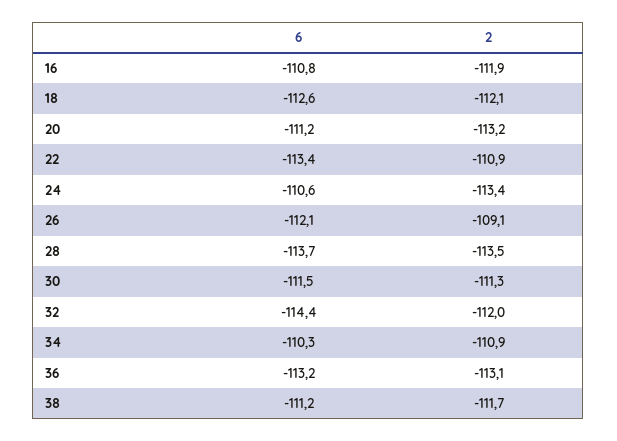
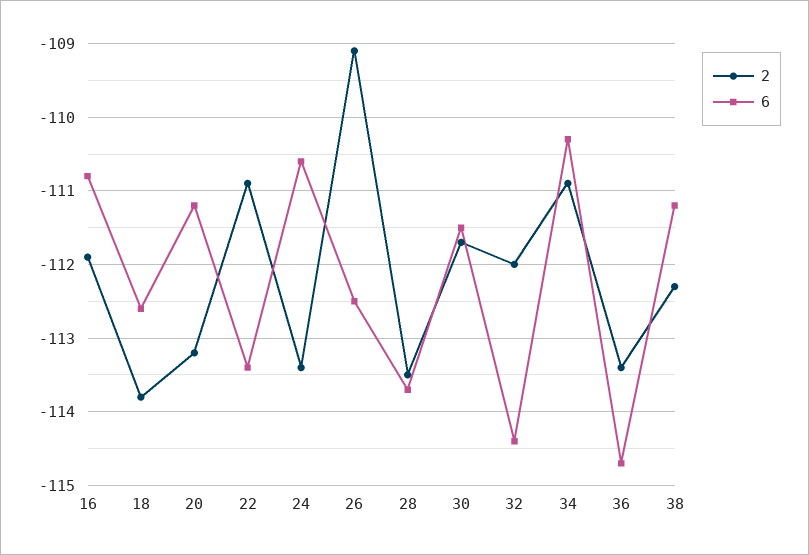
  {
    "6": {
      "16": -110.8,
      "18": -112.6,
      "20": -111.2,
      "22": -113.4,
      "24": -110.6,
-     "26": -112.1,
+     "26": -112.5,
      "28": -113.7,
      "30": -111.5,
      "32": -114.4,
      "34": -110.3,
-     "36": -113.2,
+     "36": -114.7,
      "38": -111.2
    },
    "2": {
      "16": -111.9,
-     "18": -112.1,
+     "18": -113.8,
      "20": -113.2,
      "22": -110.9,
      "24": -113.4,
      "26": -109.1,
      "28": -113.5,
-     "30": -111.3,
+     "30": -111.7,
      "32": -112,
      "34": -110.9,
-     "36": -113.1,
+     "36": -113.4,
-     "38": -111.7
+     "38": -112.3
    }
  }

